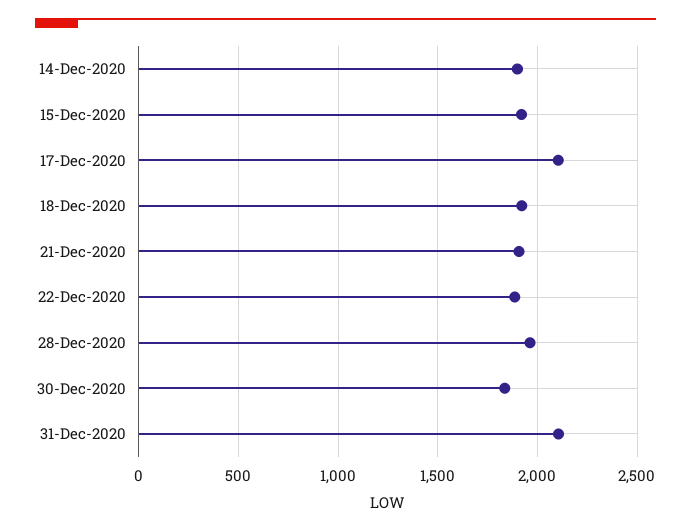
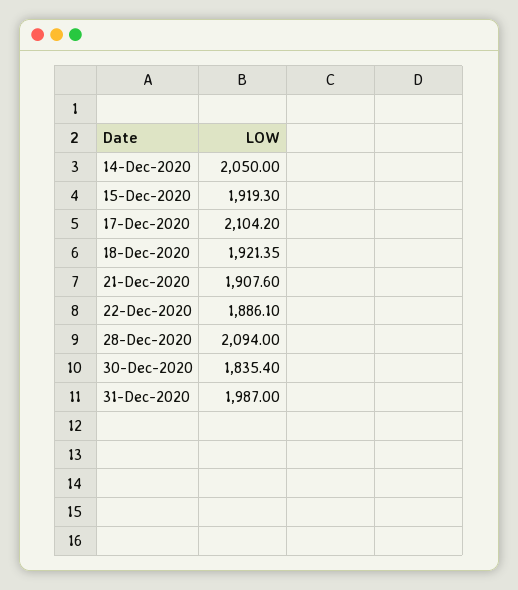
  {
-   "14-Dec-2020": 1900,
+   "14-Dec-2020": 2050,
    "15-Dec-2020": 1919.3,
    "17-Dec-2020": 2104.2,
    "18-Dec-2020": 1921.35,
    "21-Dec-2020": 1907.6,
    "22-Dec-2020": 1886.1,
-   "28-Dec-2020": 1950,
+   "28-Dec-2020": 2094,
    "30-Dec-2020": 1835.4,
-   "31-Dec-2020": 2100
+   "31-Dec-2020": 1987
  }

